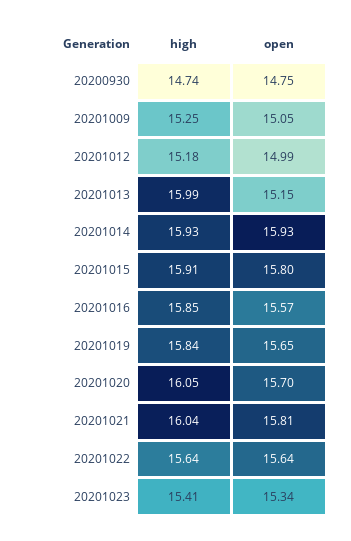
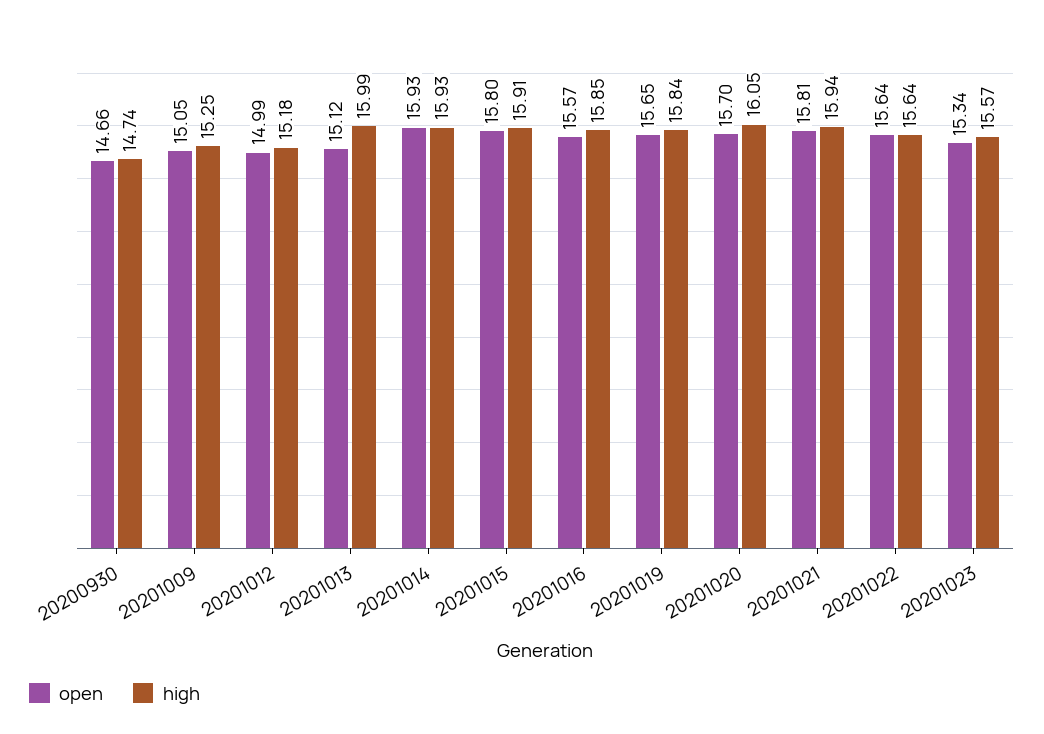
  {
    "high": {
      "20200930": 14.74,
      "20201009": 15.25,
      "20201012": 15.18,
      "20201013": 15.99,
      "20201014": 15.93,
      "20201015": 15.91,
      "20201016": 15.85,
      "20201019": 15.84,
      "20201020": 16.05,
-     "20201021": 16.04,
+     "20201021": 15.94,
      "20201022": 15.64,
-     "20201023": 15.41
+     "20201023": 15.57
    },
    "open": {
-     "20200930": 14.75,
+     "20200930": 14.66,
      "20201009": 15.05,
      "20201012": 14.99,
-     "20201013": 15.15,
+     "20201013": 15.12,
      "20201014": 15.93,
      "20201015": 15.8,
      "20201016": 15.57,
      "20201019": 15.65,
      "20201020": 15.7,
      "20201021": 15.81,
      "20201022": 15.64,
      "20201023": 15.34
    }
  }

